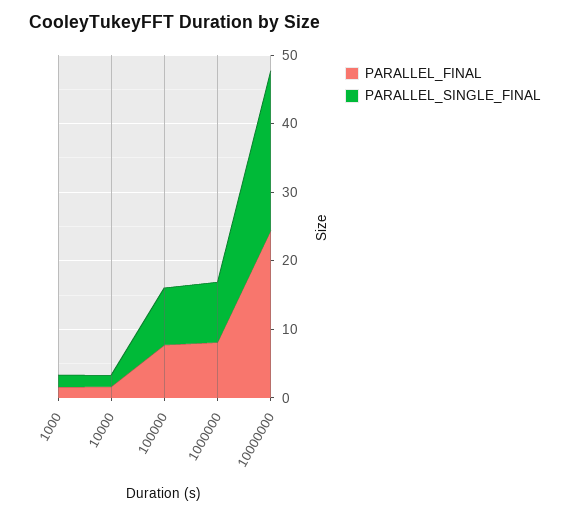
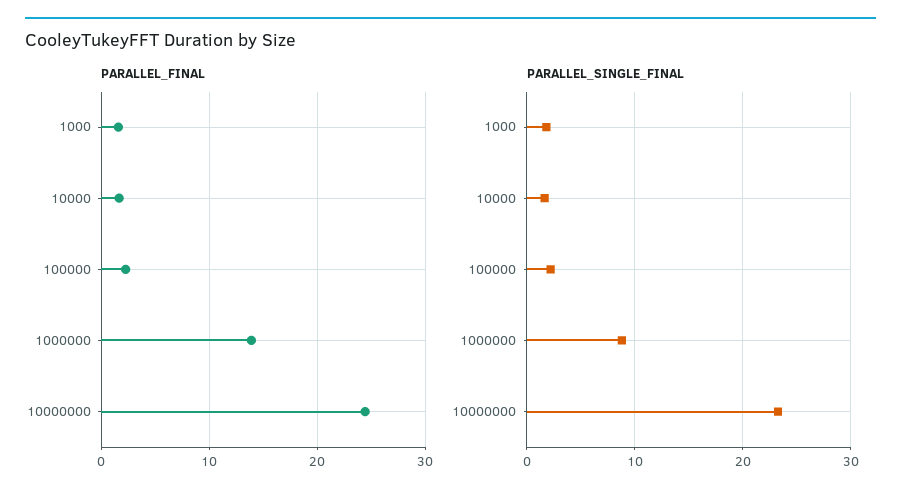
  {
    "PARALLEL_FINAL": {
      "1000": 2,
      "10000": 2,
-     "100000": 8,
+     "100000": 2,
-     "1000000": 8,
+     "1000000": 14,
      "10000000": 24
    },
    "PARALLEL_SINGLE_FINAL": {
      "1000": 2,
      "10000": 2,
-     "100000": 8,
+     "100000": 2,
      "1000000": 9,
      "10000000": 23
    }
  }

